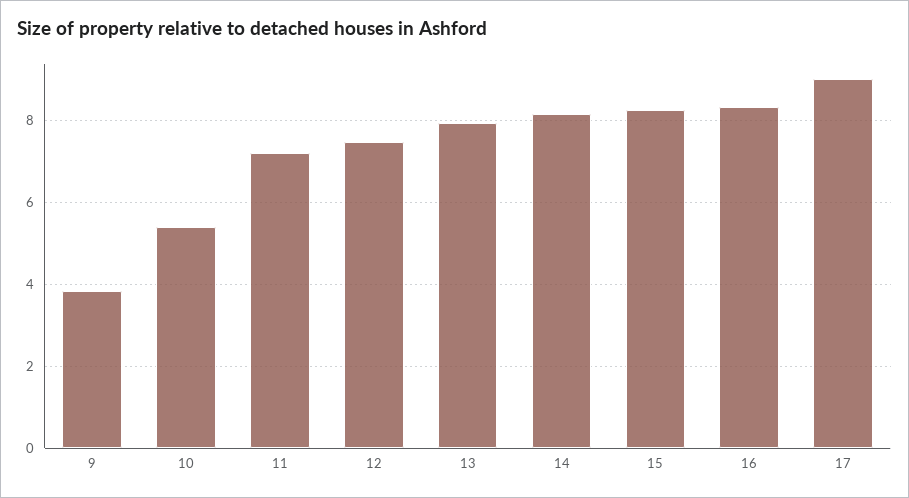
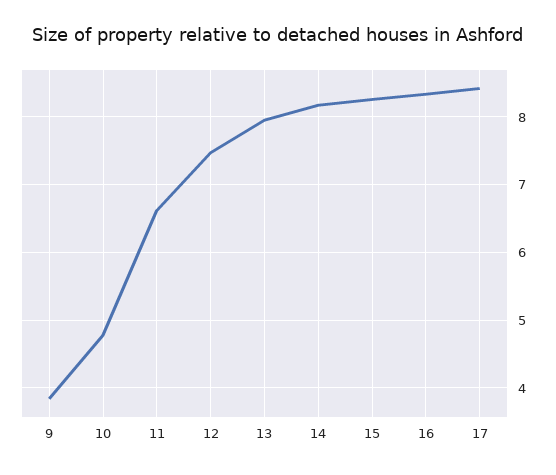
  {
    "9": 3.8,
-   "10": 5.4,
+   "10": 4.8,
-   "11": 7.2,
+   "11": 6.6,
    "12": 7.5,
    "13": 8,
    "14": 8.2,
    "15": 8.3,
    "16": 8.3,
-   "17": 9
+   "17": 8.4
  }

